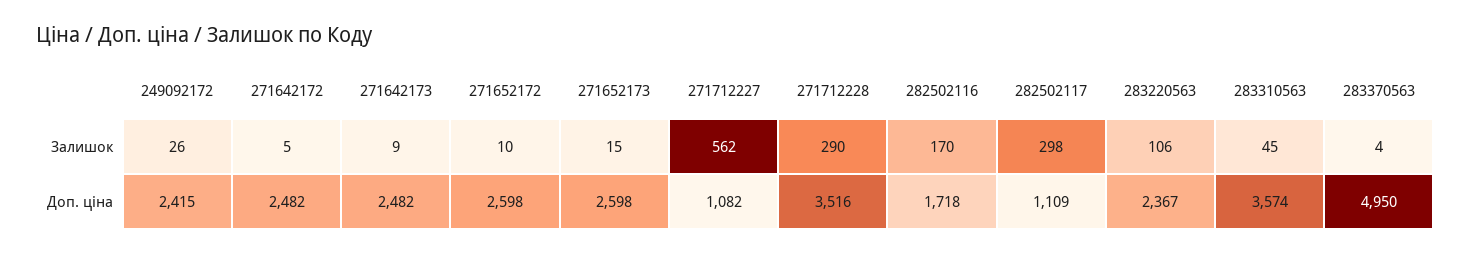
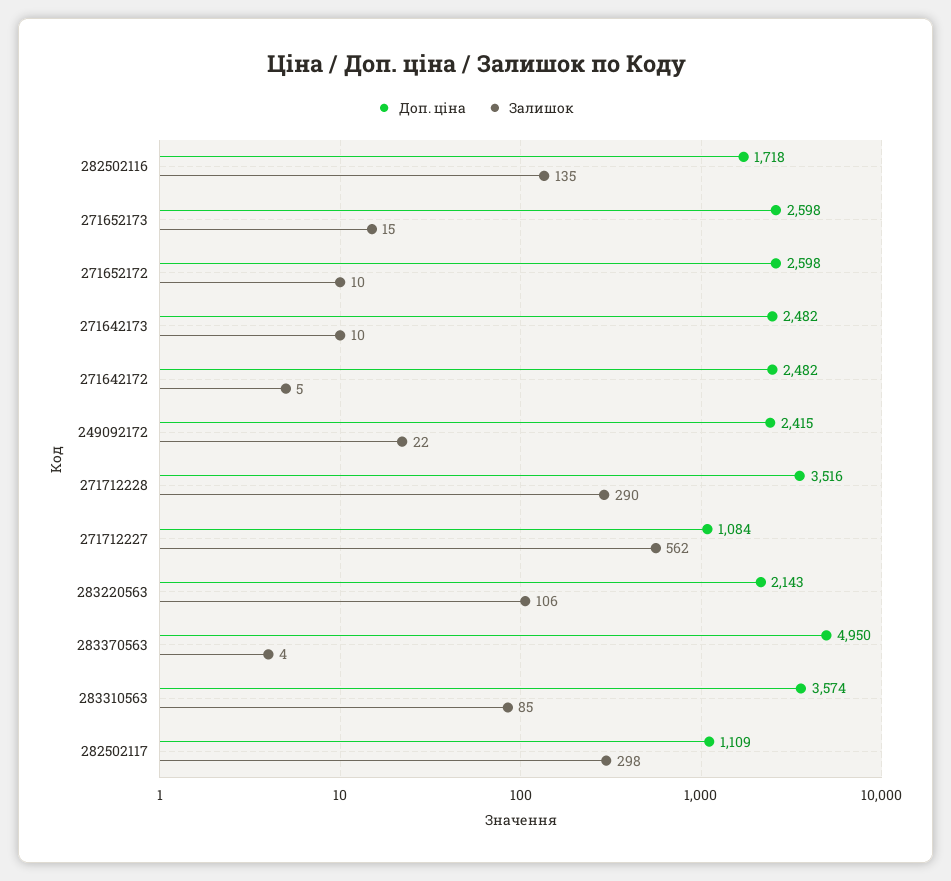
  {
    "Залишок": {
-     "249092172": 26,
+     "249092172": 22,
      "271642172": 5,
-     "271642173": 9,
+     "271642173": 10,
      "271652172": 10,
      "271652173": 15,
      "271712227": 562,
      "271712228": 290,
-     "282502116": 170,
+     "282502116": 135,
      "282502117": 298,
      "283220563": 106,
-     "283310563": 45,
+     "283310563": 85,
      "283370563": 4
    },
    "Доп. ціна": {
      "249092172": 2415,
      "271642172": 2482,
      "271642173": 2482,
      "271652172": 2598,
      "271652173": 2598,
-     "271712227": 1082,
+     "271712227": 1084,
      "271712228": 3516,
      "282502116": 1718,
      "282502117": 1109,
-     "283220563": 2367,
+     "283220563": 2143,
      "283310563": 3574,
      "283370563": 4950
    }
  }

